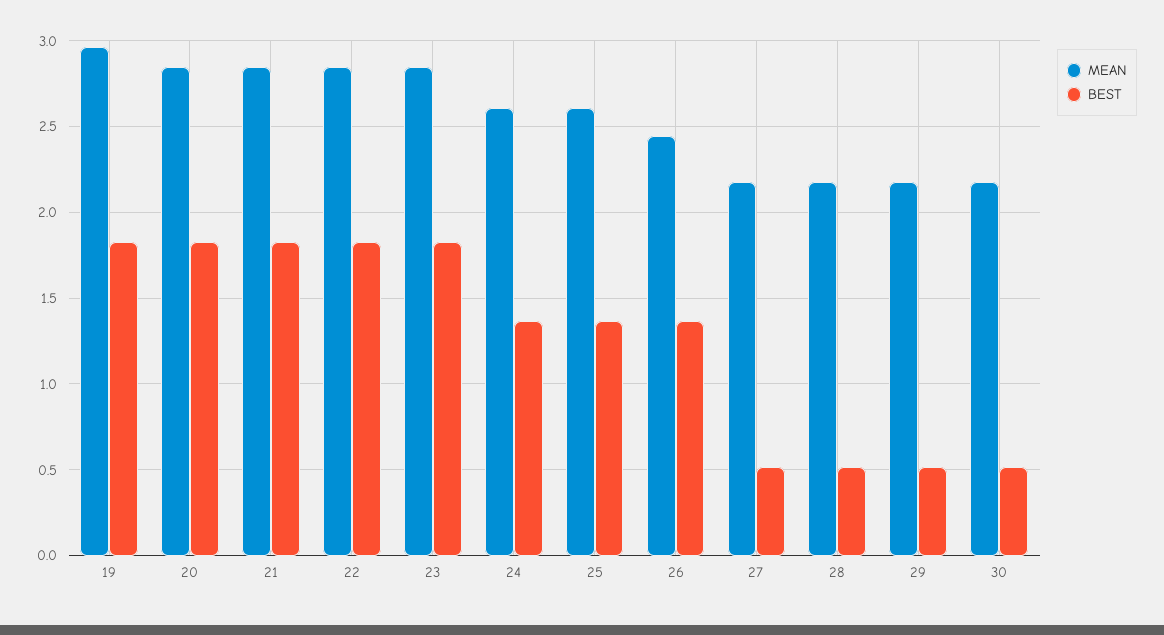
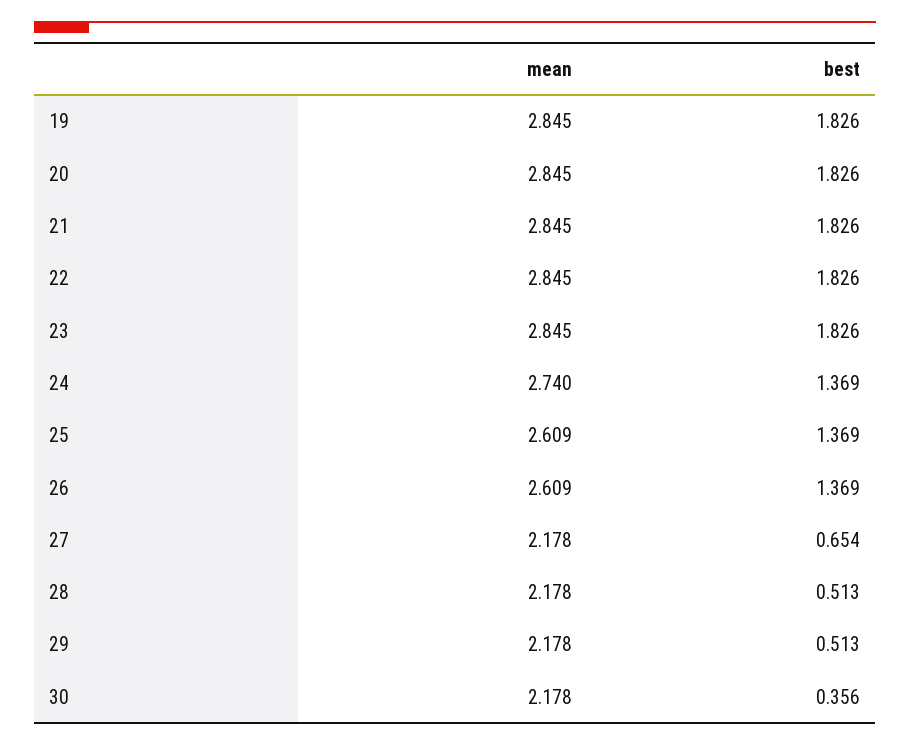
  {
    "MEAN": {
-     "19": 2.95,
+     "19": 2.845,
      "20": 2.845,
      "21": 2.845,
      "22": 2.845,
      "23": 2.845,
-     "24": 2.6,
+     "24": 2.74,
      "25": 2.609,
-     "26": 2.45,
+     "26": 2.609,
      "27": 2.178,
      "28": 2.178,
      "29": 2.178,
      "30": 2.178
    },
    "BEST": {
      "19": 1.826,
      "20": 1.826,
      "21": 1.826,
      "22": 1.826,
      "23": 1.826,
      "24": 1.369,
      "25": 1.369,
      "26": 1.369,
-     "27": 0.5,
+     "27": 0.654,
      "28": 0.513,
      "29": 0.513,
-     "30": 0.5
+     "30": 0.356
    }
  }

